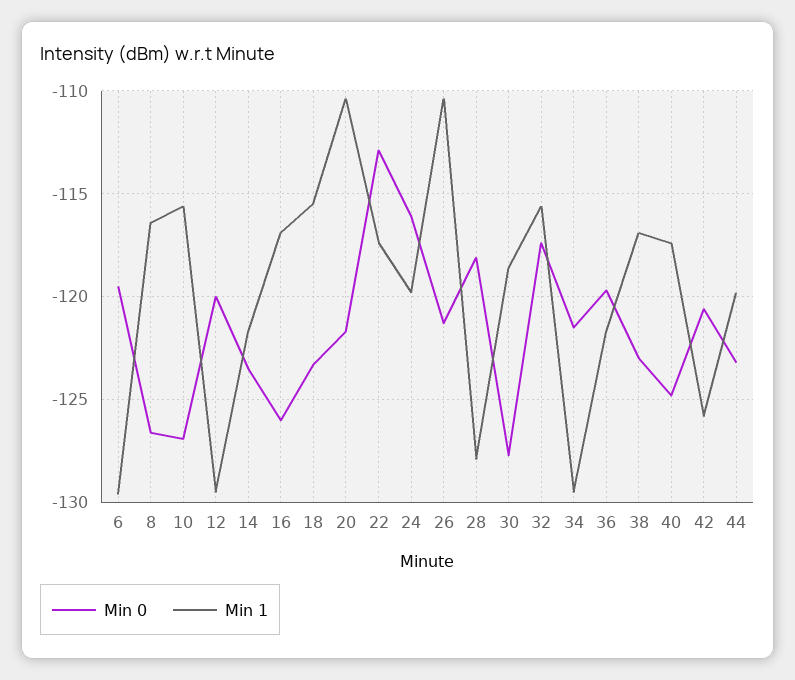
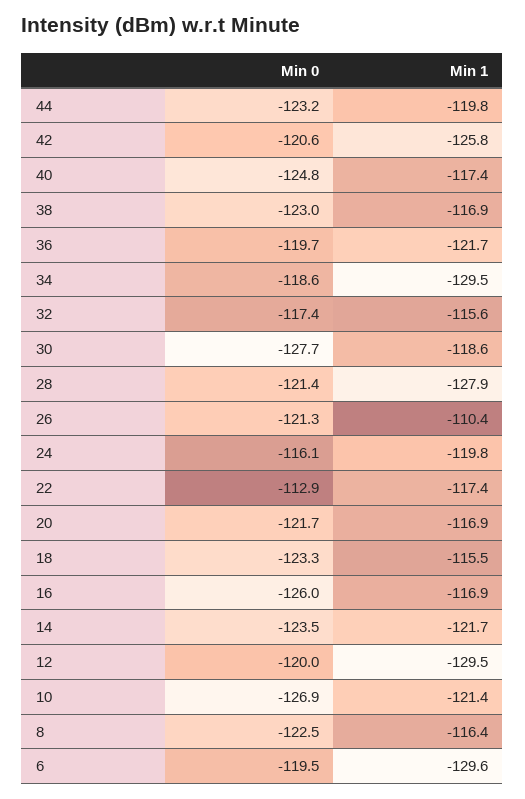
  {
    "Min 0": {
      "6": -119.5,
-     "8": -126.5,
+     "8": -122.5,
      "10": -126.9,
      "12": -120,
      "14": -123.5,
      "16": -126,
      "18": -123.3,
      "20": -121.7,
      "22": -112.9,
      "24": -116.1,
      "26": -121.3,
-     "28": -118,
+     "28": -121.4,
      "30": -127.7,
      "32": -117.4,
-     "34": -121.5,
+     "34": -118.6,
      "36": -119.7,
      "38": -123,
      "40": -124.8,
      "42": -120.6,
      "44": -123.2
    },
    "Min 1": {
      "6": -129.6,
      "8": -116.4,
-     "10": -115.5,
+     "10": -121.4,
      "12": -129.5,
      "14": -121.7,
      "16": -116.9,
      "18": -115.5,
-     "20": -110.5,
+     "20": -116.9,
      "22": -117.4,
      "24": -119.8,
      "26": -110.4,
      "28": -127.9,
      "30": -118.6,
      "32": -115.6,
      "34": -129.5,
      "36": -121.7,
      "38": -116.9,
      "40": -117.4,
      "42": -125.8,
      "44": -119.8
    }
  }

